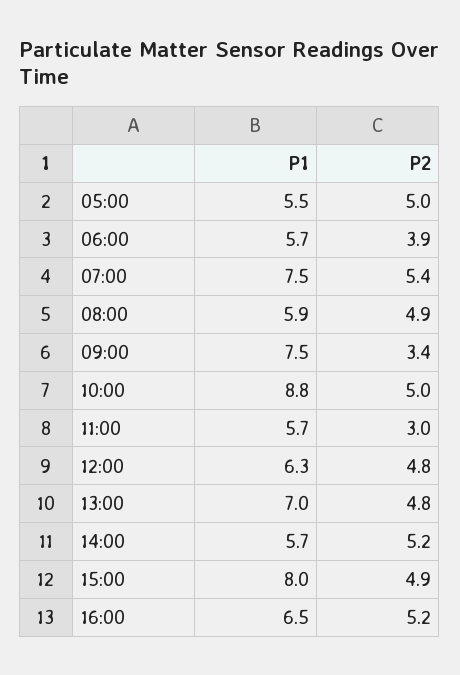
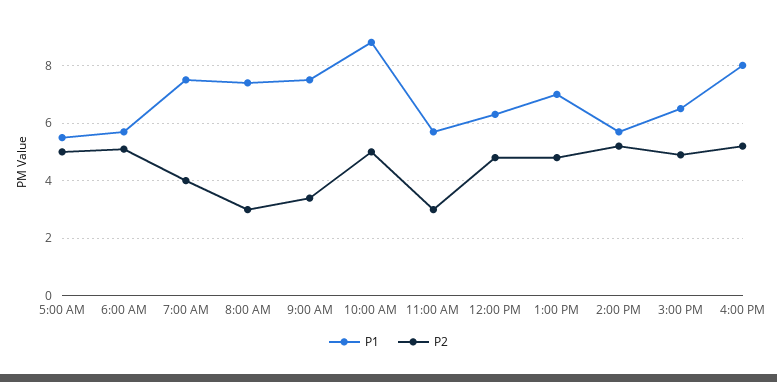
  {
    "P1": {
      "05:00": 5.5,
      "06:00": 5.7,
      "07:00": 7.5,
-     "08:00": 5.9,
+     "08:00": 7.5,
      "09:00": 7.5,
      "10:00": 8.8,
      "11:00": 5.7,
      "12:00": 6.3,
      "13:00": 7,
      "14:00": 5.7,
-     "15:00": 8,
+     "15:00": 6.5,
-     "16:00": 6.5
+     "16:00": 8
    },
    "P2": {
      "05:00": 5,
-     "06:00": 3.9,
+     "06:00": 5,
-     "07:00": 5.4,
+     "07:00": 4,
-     "08:00": 4.9,
+     "08:00": 3,
      "09:00": 3.4,
      "10:00": 5,
      "11:00": 3,
      "12:00": 4.8,
      "13:00": 4.8,
      "14:00": 5.2,
      "15:00": 4.9,
      "16:00": 5.2
    }
  }

